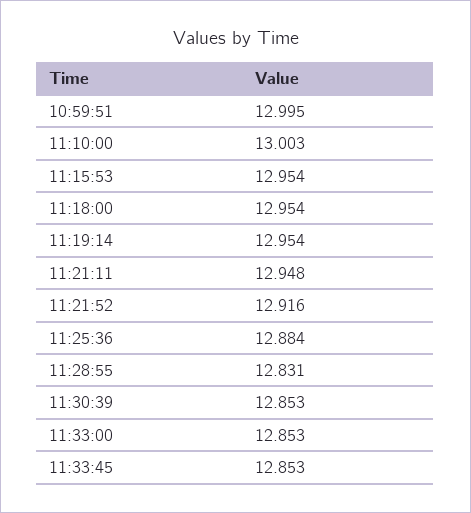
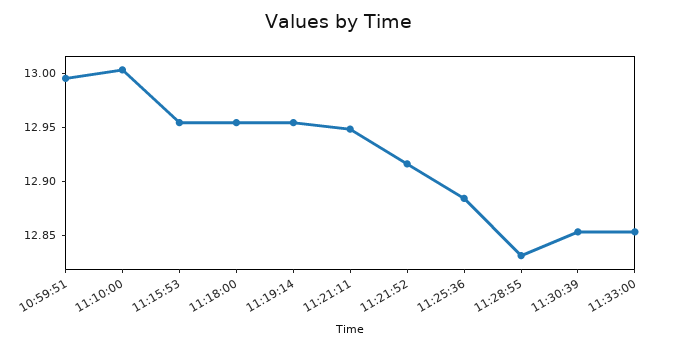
  {
    "10:59:51": 12.995,
    "11:10:00": 13.003,
    "11:15:53": 12.954,
    "11:18:00": 12.954,
    "11:19:14": 12.954,
    "11:21:11": 12.948,
    "11:21:52": 12.916,
    "11:25:36": 12.884,
    "11:28:55": 12.831,
    "11:30:39": 12.853,
-   "11:33:00": 12.853,
+   "11:33:00": 12.853
-   "11:33:45": 12.853
  }

